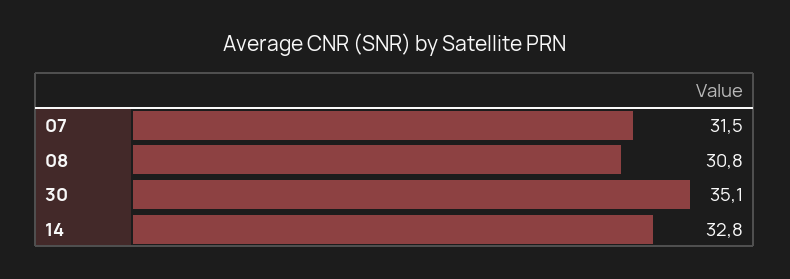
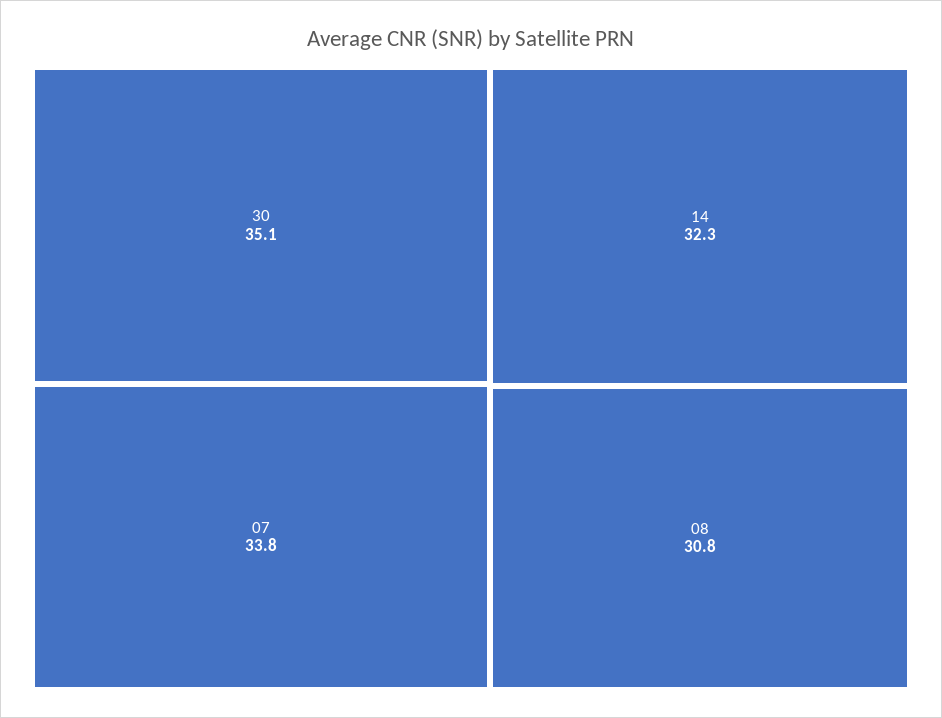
  {
-   "07": 31.5,
+   "07": 33.8,
    "08": 30.8,
    "30": 35.1,
-   "14": 32.8
+   "14": 32.3
  }

